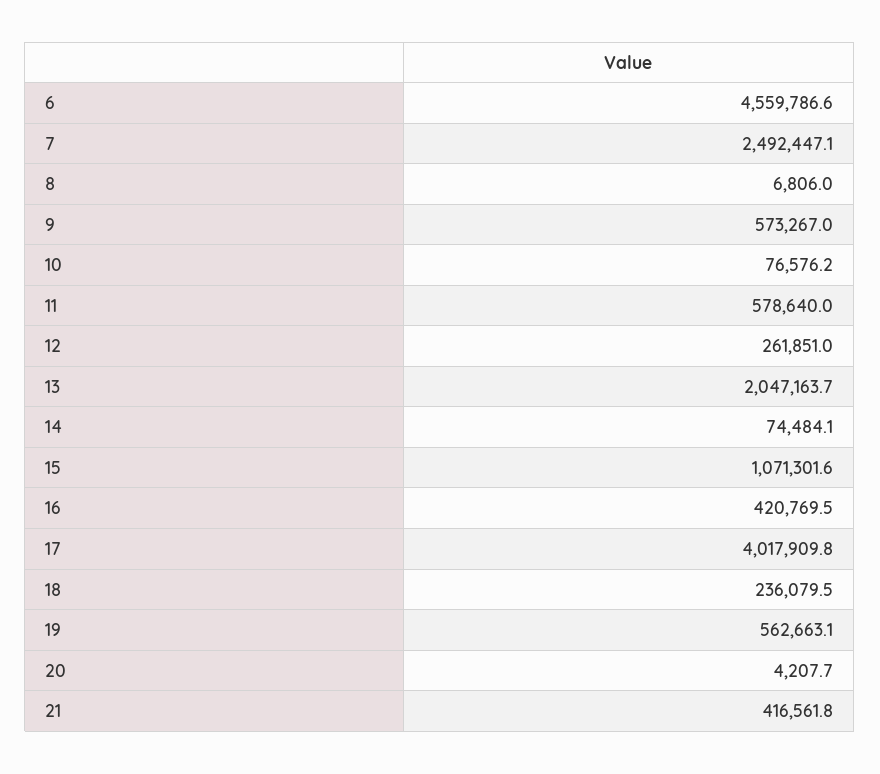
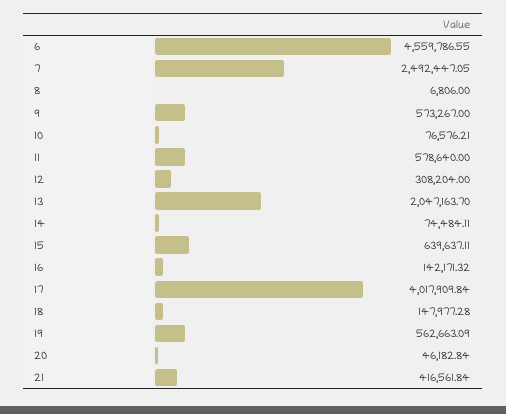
  {
    "6": 4559786.55,
    "7": 2492447.05,
    "8": 6806,
    "9": 573267,
    "10": 76576.21,
    "11": 578640,
-   "12": 261851,
+   "12": 308204,
    "13": 2047163.7,
    "14": 74484.11,
-   "15": 1071301.6,
+   "15": 639637.11,
-   "16": 420769.5,
+   "16": 142171.32,
    "17": 4017909.84,
-   "18": 236079.5,
+   "18": 147977.28,
    "19": 562663.09,
-   "20": 4207.7,
+   "20": 46182.84,
    "21": 416561.84
  }

